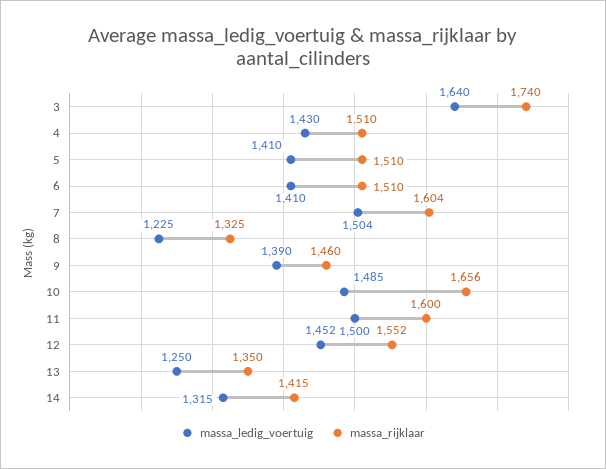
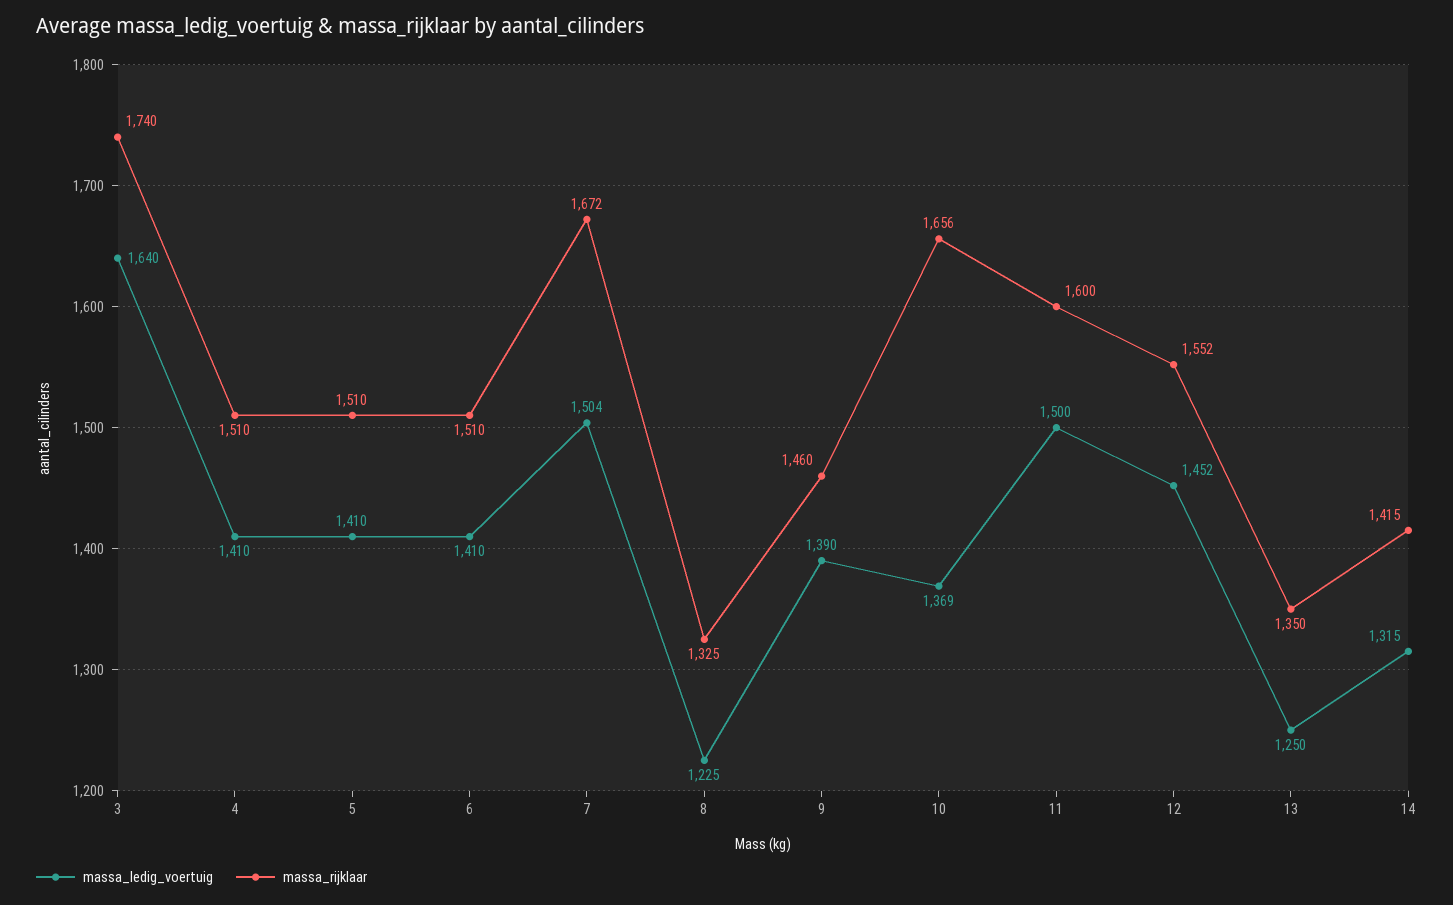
  {
    "massa_ledig_voertuig": {
      "3": 1640,
-     "4": 1430,
+     "4": 1410,
      "5": 1410,
      "6": 1410,
      "7": 1504,
      "8": 1225,
      "9": 1390,
-     "10": 1485,
+     "10": 1369,
      "11": 1500,
      "12": 1452,
      "13": 1250,
      "14": 1315
    },
    "massa_rijklaar": {
      "3": 1740,
      "4": 1510,
      "5": 1510,
      "6": 1510,
-     "7": 1604,
+     "7": 1672,
      "8": 1325,
      "9": 1460,
      "10": 1656,
      "11": 1600,
      "12": 1552,
      "13": 1350,
      "14": 1415
    }
  }

